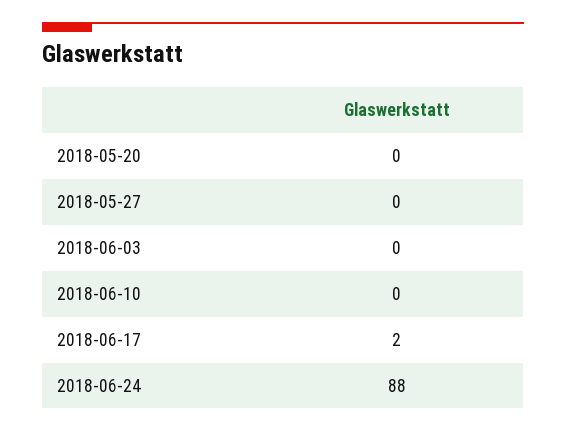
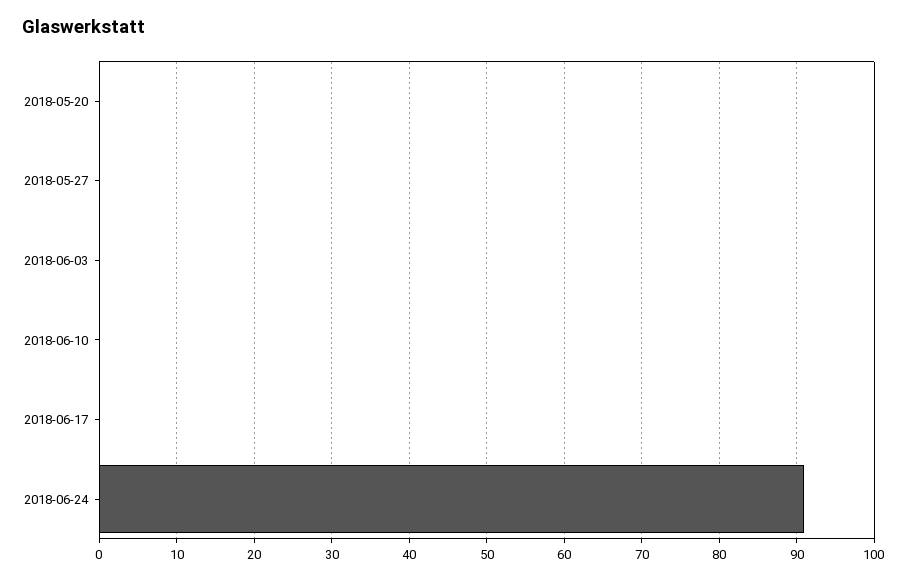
  {
    "2018-05-20": 0,
    "2018-05-27": 0,
    "2018-06-03": 0,
    "2018-06-10": 0,
-   "2018-06-17": 2,
+   "2018-06-17": 0,
-   "2018-06-24": 88
+   "2018-06-24": 91
  }

